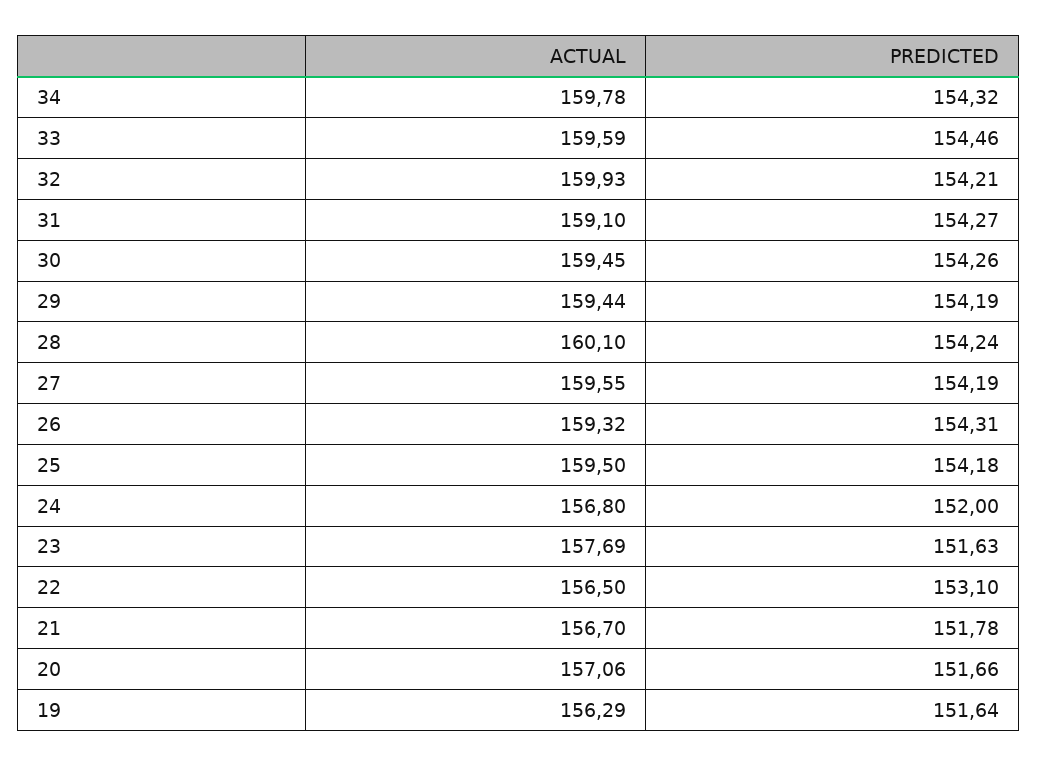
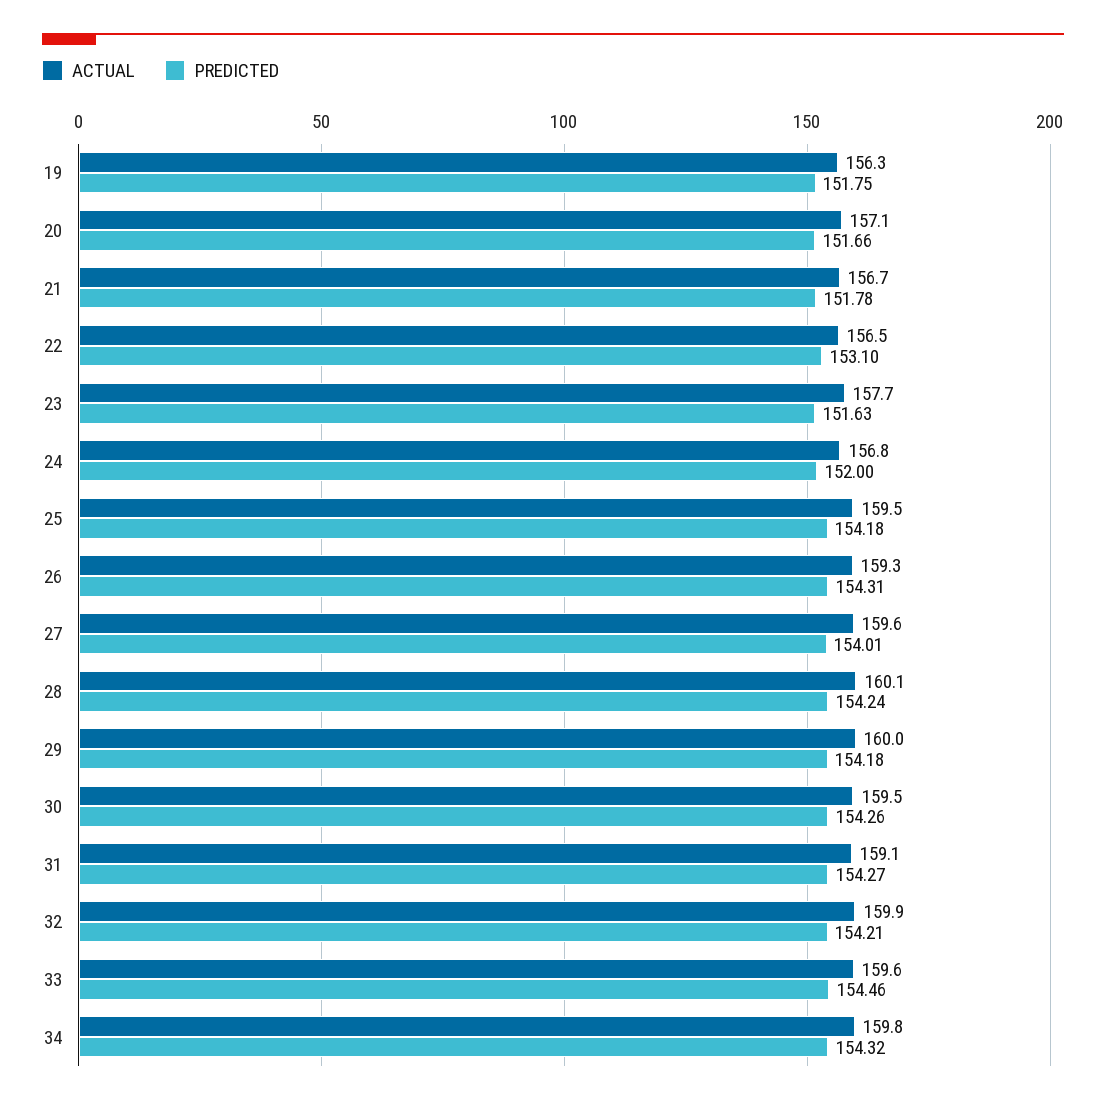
  {
    "ACTUAL": {
      "34": 159.78,
      "33": 159.59,
      "32": 159.93,
      "31": 159.1,
      "30": 159.45,
-     "29": 159.44,
+     "29": 160,
      "28": 160.1,
      "27": 159.55,
      "26": 159.32,
      "25": 159.5,
      "24": 156.8,
      "23": 157.69,
      "22": 156.5,
      "21": 156.7,
      "20": 157.06,
      "19": 156.29
    },
    "PREDICTED": {
      "34": 154.32,
      "33": 154.46,
      "32": 154.21,
      "31": 154.27,
      "30": 154.26,
-     "29": 154.19,
+     "29": 154.18,
      "28": 154.24,
-     "27": 154.19,
+     "27": 154.01,
      "26": 154.31,
      "25": 154.18,
      "24": 152,
      "23": 151.63,
      "22": 153.1,
      "21": 151.78,
      "20": 151.66,
-     "19": 151.64
+     "19": 151.75
    }
  }

